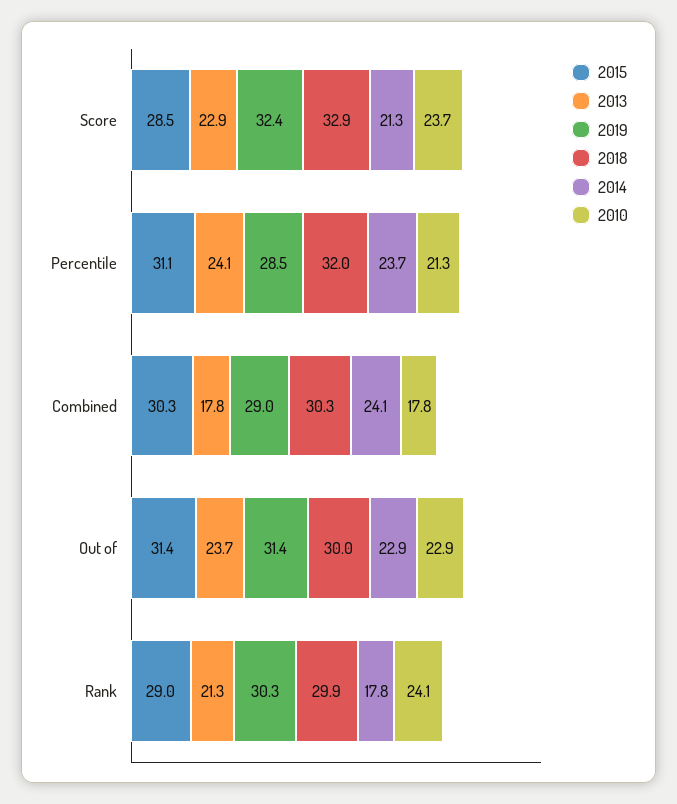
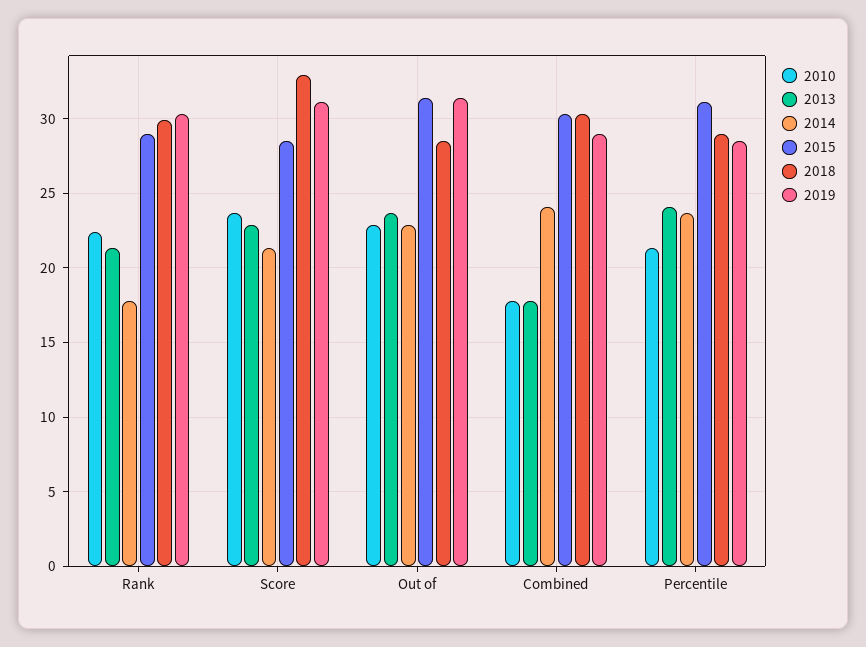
  {
    "2015": {
      "Score": 28.5,
      "Percentile": 31.1,
      "Combined": 30.3,
      "Out of": 31.4,
      "Rank": 29
    },
    "2013": {
      "Score": 22.9,
      "Percentile": 24.1,
      "Combined": 17.8,
      "Out of": 23.7,
      "Rank": 21.3
    },
    "2019": {
-     "Score": 32.4,
+     "Score": 31,
      "Percentile": 28.5,
      "Combined": 29,
      "Out of": 31.4,
      "Rank": 30.3
    },
    "2018": {
      "Score": 32.9,
-     "Percentile": 32,
+     "Percentile": 29,
      "Combined": 30.3,
-     "Out of": 30,
+     "Out of": 28.5,
      "Rank": 29.9
    },
    "2014": {
      "Score": 21.3,
      "Percentile": 23.7,
      "Combined": 24.1,
      "Out of": 22.9,
      "Rank": 17.8
    },
    "2010": {
      "Score": 23.7,
      "Percentile": 21.3,
      "Combined": 17.8,
      "Out of": 22.9,
-     "Rank": 24.1
+     "Rank": 22.5
    }
  }

